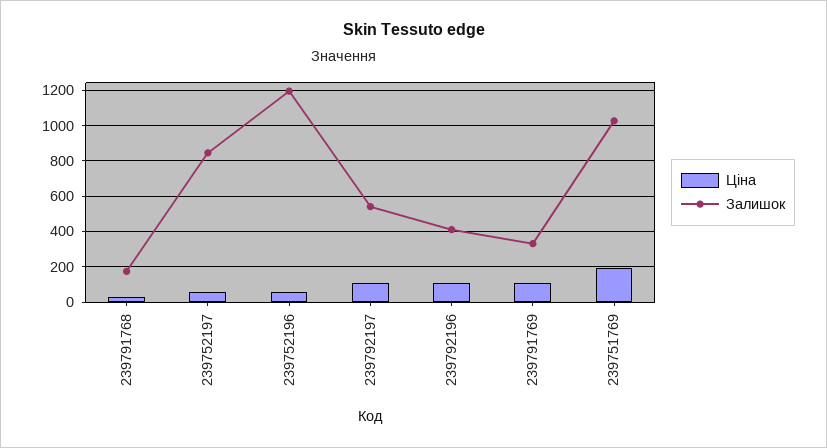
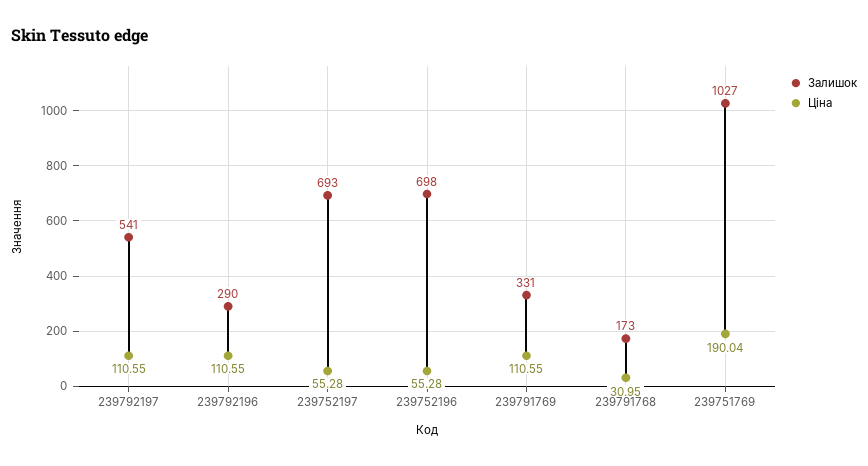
  {
    "Ціна": {
      "239791768": 30.95,
      "239752197": 55.28,
      "239752196": 55.28,
      "239792197": 110.55,
      "239792196": 110.55,
      "239791769": 110.55,
      "239751769": 190.04
    },
    "Залишок": {
      "239791768": 173,
-     "239752197": 850,
+     "239752197": 693,
-     "239752196": 1200,
+     "239752196": 698,
      "239792197": 541,
-     "239792196": 400,
+     "239792196": 290,
      "239791769": 331,
      "239751769": 1027
    }
  }

